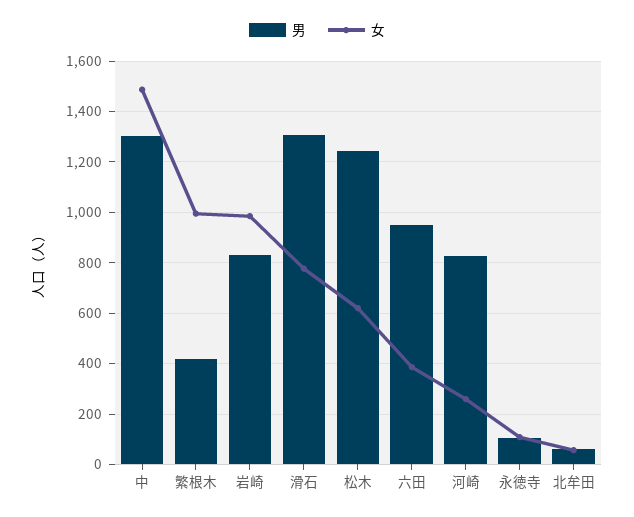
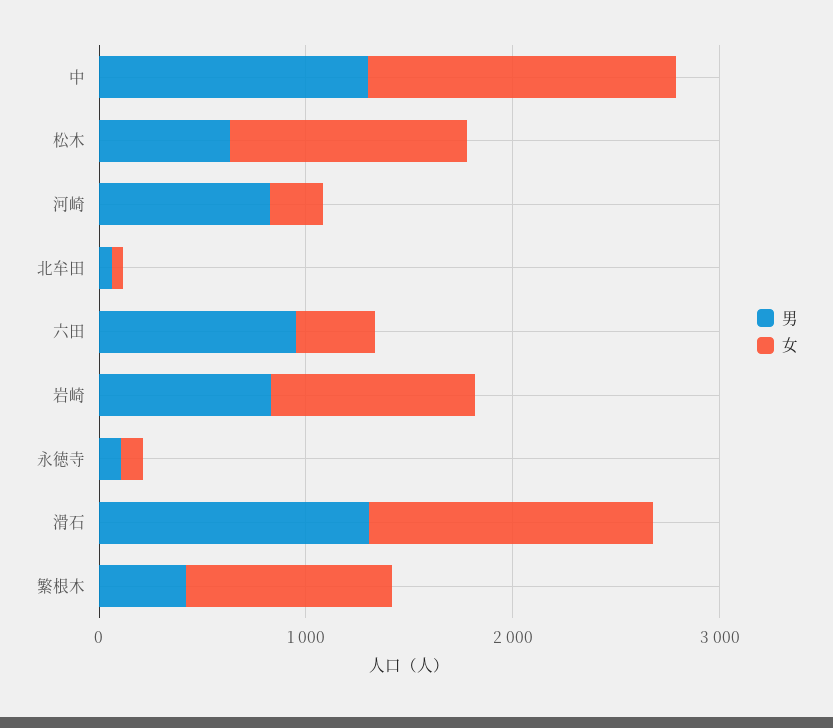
  {
    "男": {
      "中": 1300,
      "繁根木": 425,
      "岩崎": 825,
      "滑石": 1300,
-     "松木": 1250,
+     "松木": 600,
      "六田": 950,
      "河崎": 825,
      "永徳寺": 100,
      "北牟田": 50
    },
    "女": {
      "中": 1475,
      "繁根木": 1000,
      "岩崎": 975,
-     "滑石": 775,
+     "滑石": 1400,
-     "松木": 625,
+     "松木": 1200,
      "六田": 375,
      "河崎": 250,
      "永徳寺": 100,
      "北牟田": 50
    }
  }

